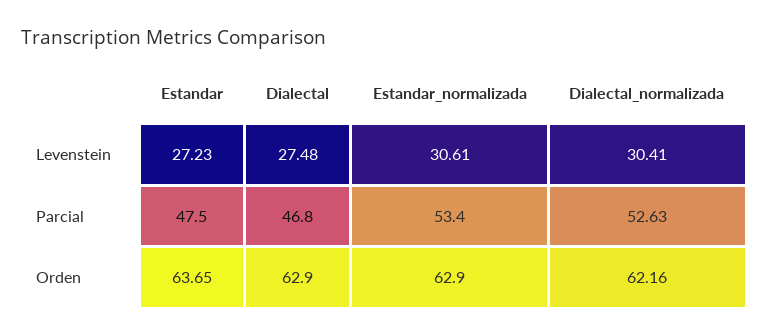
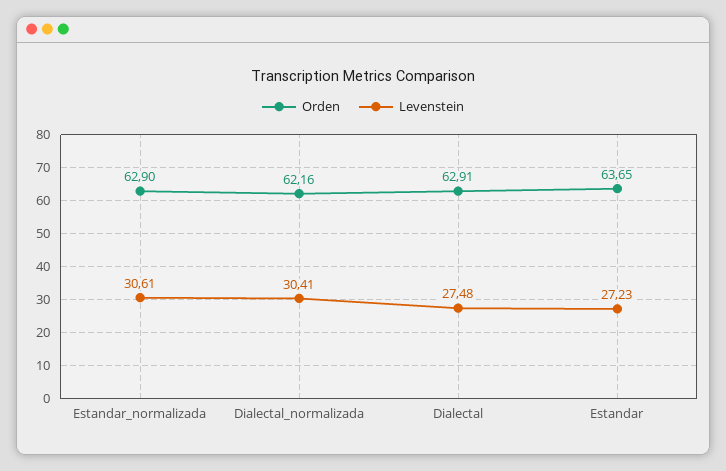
  {
    "Levenstein": {
      "Estandar": 27.23,
      "Dialectal": 27.48,
      "Estandar_normalizada": 30.61,
      "Dialectal_normalizada": 30.41
    },
-   "Parcial": {
-     "Estandar": 47.5,
-     "Dialectal": 46.8,
-     "Estandar_normalizada": 53.4,
-     "Dialectal_normalizada": 52.63
-   },
    "Orden": {
      "Estandar": 63.65,
-     "Dialectal": 62.9,
+     "Dialectal": 62.91,
      "Estandar_normalizada": 62.9,
      "Dialectal_normalizada": 62.16
    }
  }

